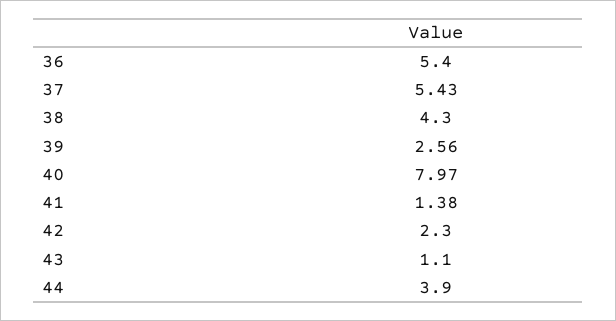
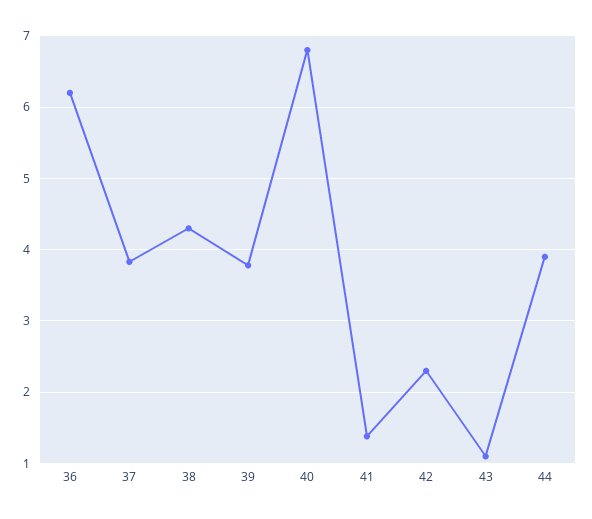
  {
-   "36": 5.4,
+   "36": 6.2,
-   "37": 5.43,
+   "37": 3.8,
    "38": 4.3,
-   "39": 2.56,
+   "39": 3.8,
-   "40": 7.97,
+   "40": 6.8,
    "41": 1.38,
    "42": 2.3,
    "43": 1.1,
    "44": 3.9
  }

